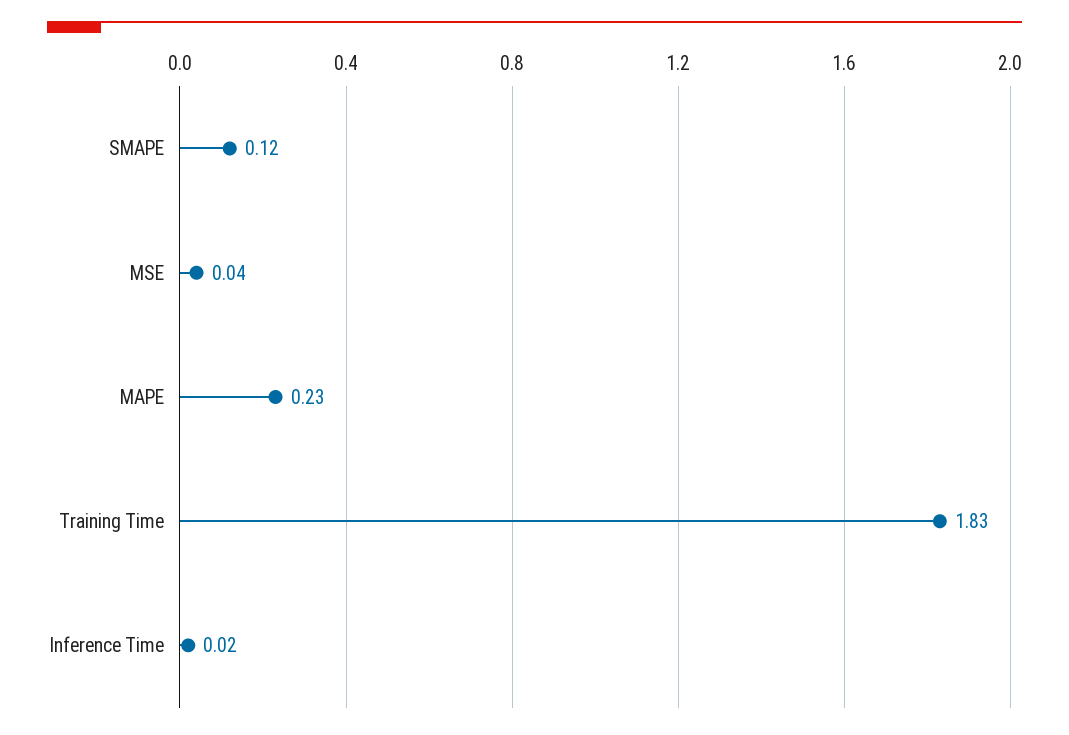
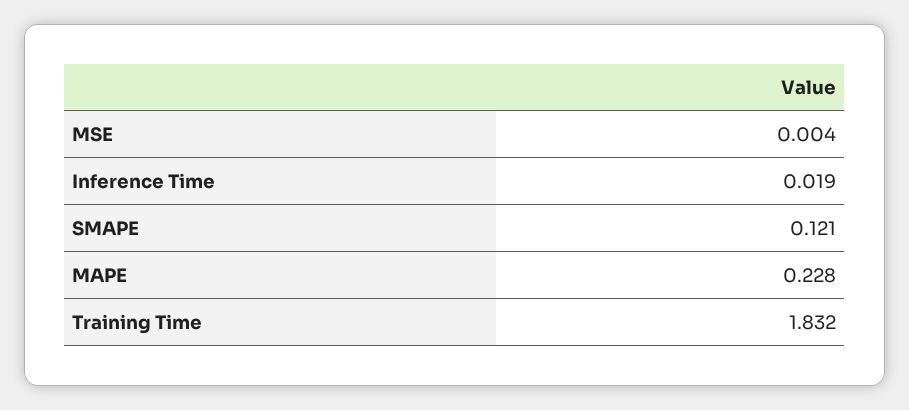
  {
    "SMAPE": 0.121,
-   "MSE": 0.04,
+   "MSE": 0.004,
    "MAPE": 0.228,
    "Training Time": 1.832,
    "Inference Time": 0.019
  }

